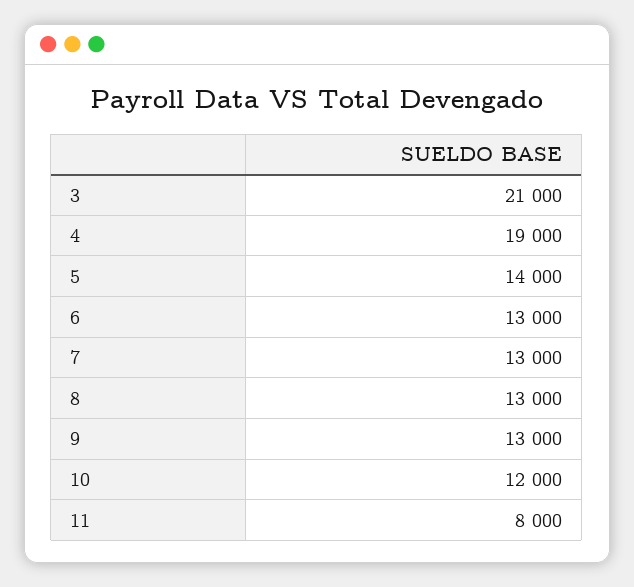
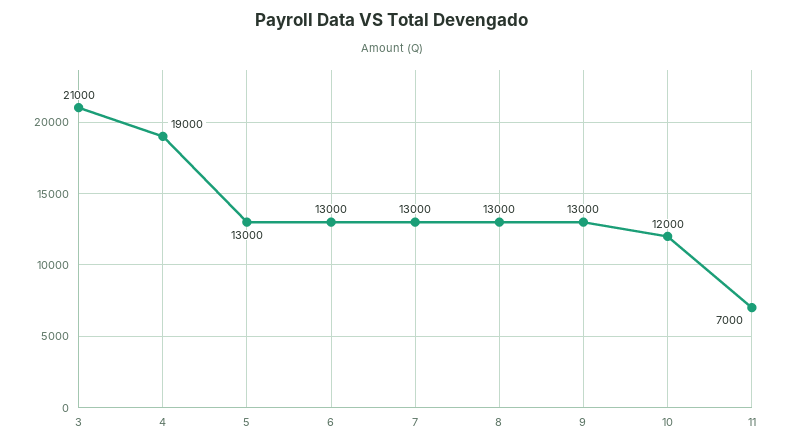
  {
    "3": 21000,
    "4": 19000,
-   "5": 14000,
+   "5": 13000,
    "6": 13000,
    "7": 13000,
    "8": 13000,
    "9": 13000,
    "10": 12000,
-   "11": 8000
+   "11": 7000
  }

